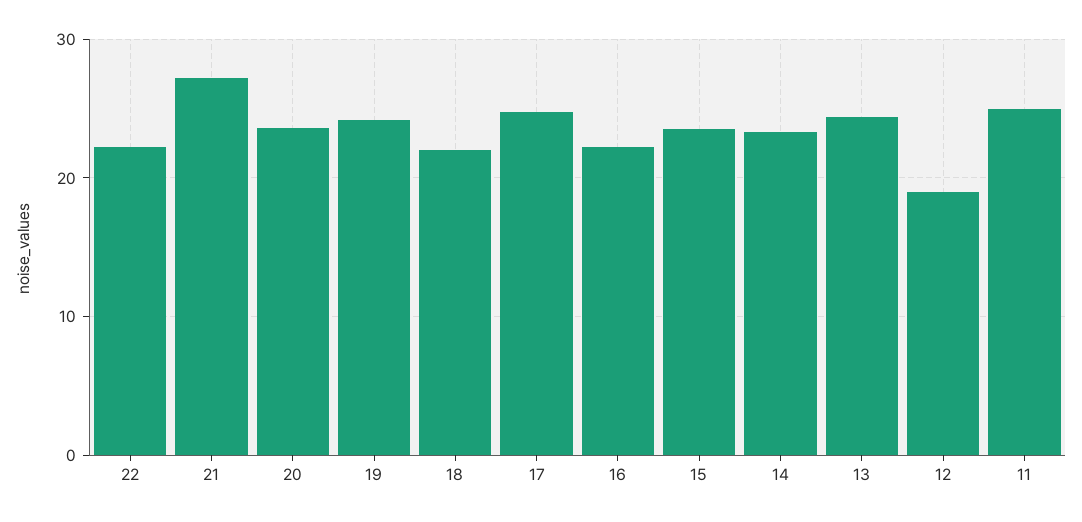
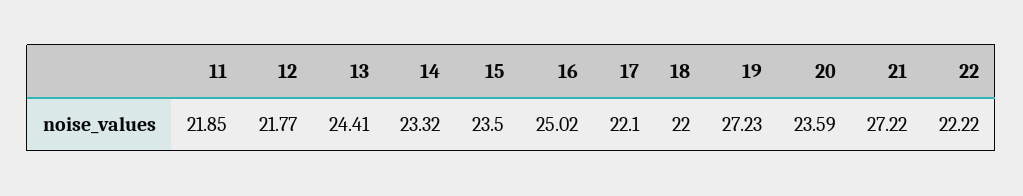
  {
    "22": 22.22,
    "21": 27.22,
    "20": 23.59,
-   "19": 24,
+   "19": 27.23,
    "18": 22,
-   "17": 25,
+   "17": 22.1,
-   "16": 22,
+   "16": 25.02,
    "15": 23.5,
    "14": 23.32,
    "13": 24.41,
-   "12": 19,
+   "12": 21.77,
-   "11": 25
+   "11": 21.85
  }

